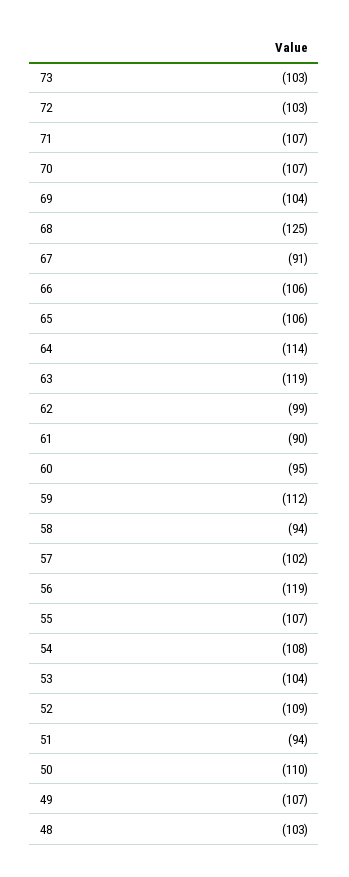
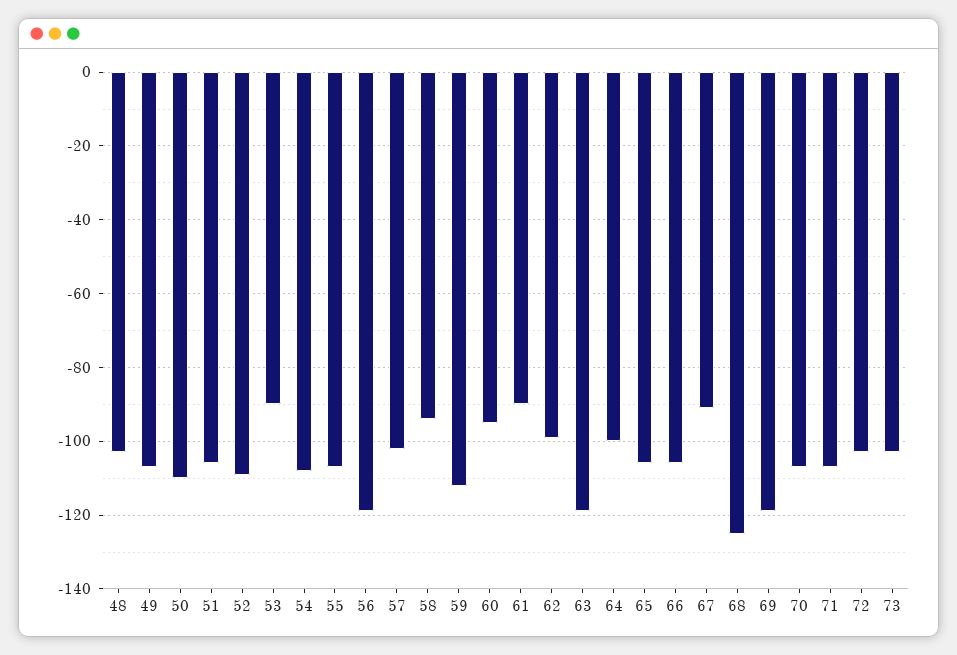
  {
    "73": -103,
    "72": -103,
    "71": -107,
    "70": -107,
-   "69": -104,
+   "69": -120,
    "68": -125,
    "67": -91,
    "66": -106,
    "65": -106,
-   "64": -114,
+   "64": -100,
    "63": -119,
    "62": -99,
    "61": -90,
    "60": -95,
    "59": -112,
    "58": -94,
    "57": -102,
    "56": -119,
    "55": -107,
    "54": -108,
-   "53": -104,
+   "53": -90,
    "52": -109,
-   "51": -94,
+   "51": -105,
    "50": -110,
    "49": -107,
    "48": -103
  }

